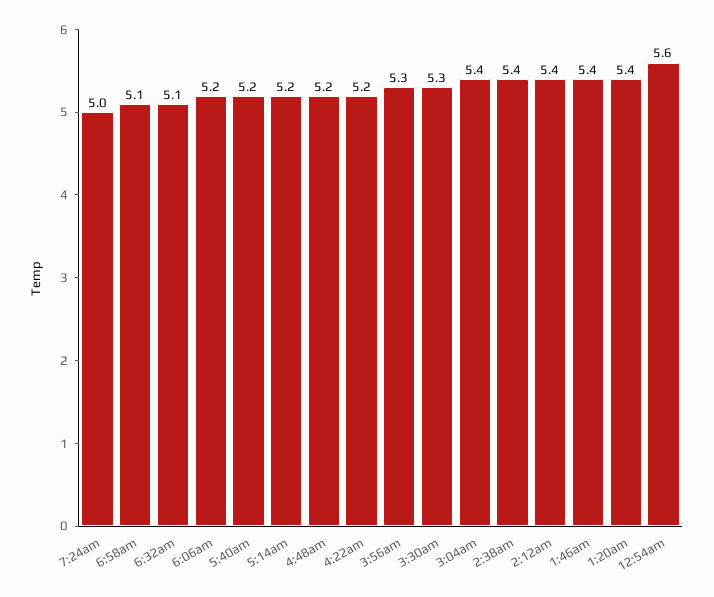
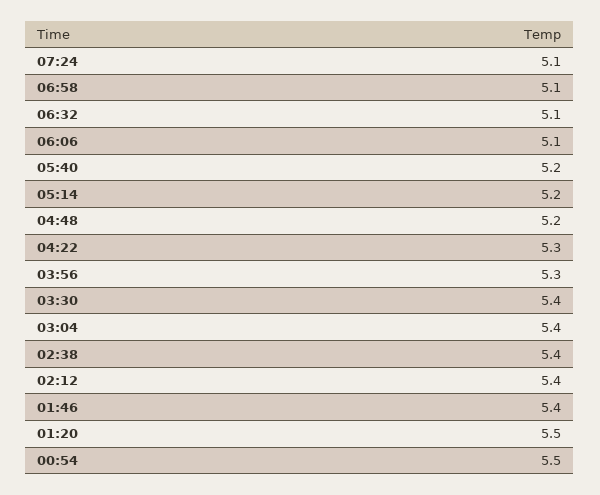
  {
-   "7:24am": 5,
+   "7:24am": 5.1,
    "6:58am": 5.1,
    "6:32am": 5.1,
-   "6:06am": 5.2,
+   "6:06am": 5.1,
    "5:40am": 5.2,
    "5:14am": 5.2,
    "4:48am": 5.2,
-   "4:22am": 5.2,
+   "4:22am": 5.3,
    "3:56am": 5.3,
-   "3:30am": 5.3,
+   "3:30am": 5.4,
    "3:04am": 5.4,
    "2:38am": 5.4,
    "2:12am": 5.4,
    "1:46am": 5.4,
-   "1:20am": 5.4,
+   "1:20am": 5.5,
-   "12:54am": 5.6
+   "12:54am": 5.5
  }

